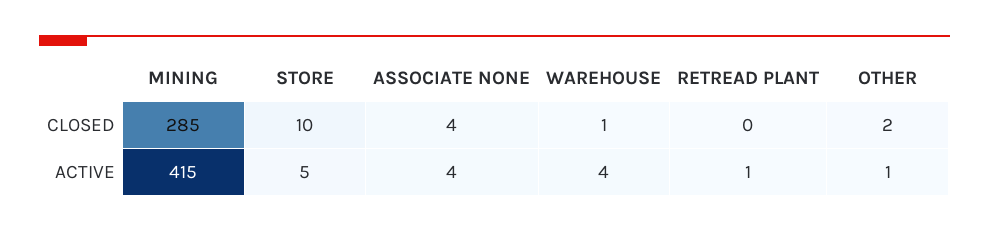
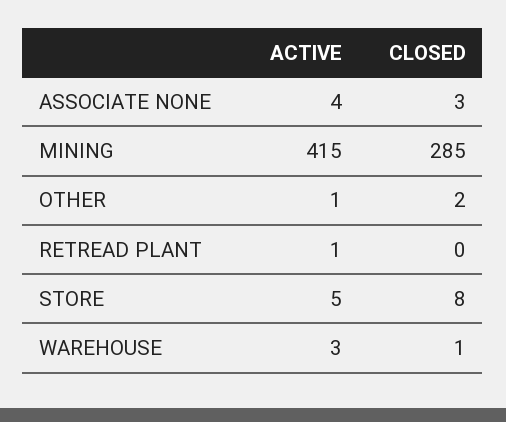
  {
    "MINING": {
      "CLOSED": 285,
      "ACTIVE": 415
    },
    "STORE": {
-     "CLOSED": 10,
+     "CLOSED": 8,
      "ACTIVE": 5
    },
    "ASSOCIATE NONE": {
-     "CLOSED": 4,
+     "CLOSED": 3,
      "ACTIVE": 4
    },
    "WAREHOUSE": {
      "CLOSED": 1,
-     "ACTIVE": 4
+     "ACTIVE": 3
    },
    "RETREAD PLANT": {
      "CLOSED": 0,
      "ACTIVE": 1
    },
    "OTHER": {
      "CLOSED": 2,
      "ACTIVE": 1
    }
  }

